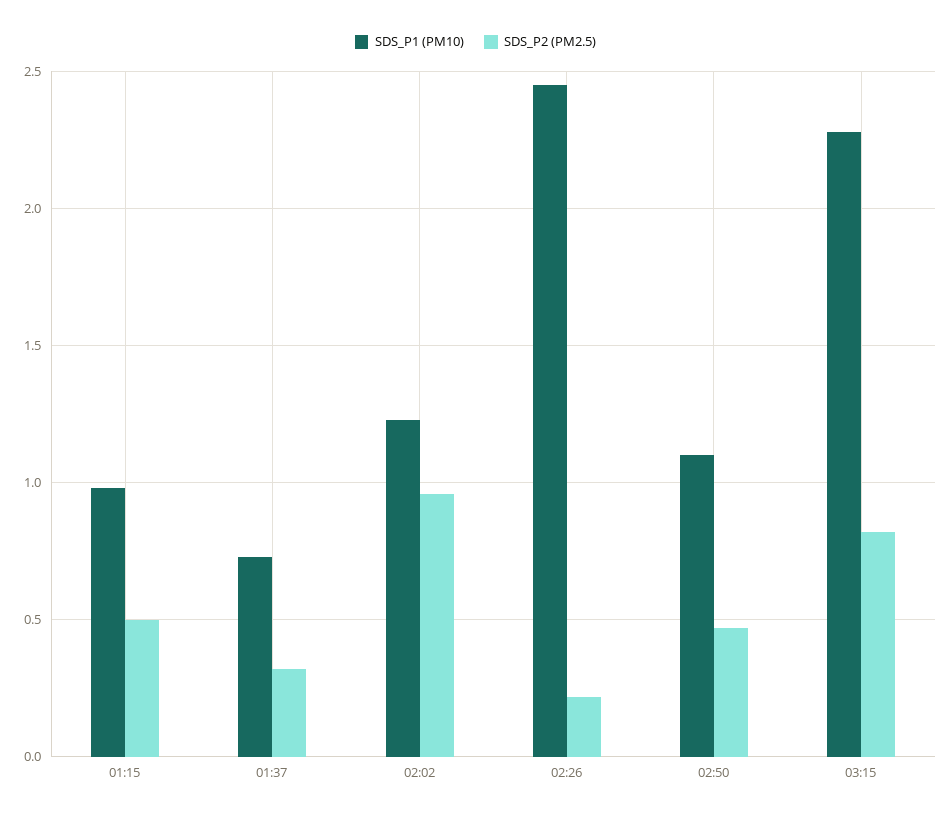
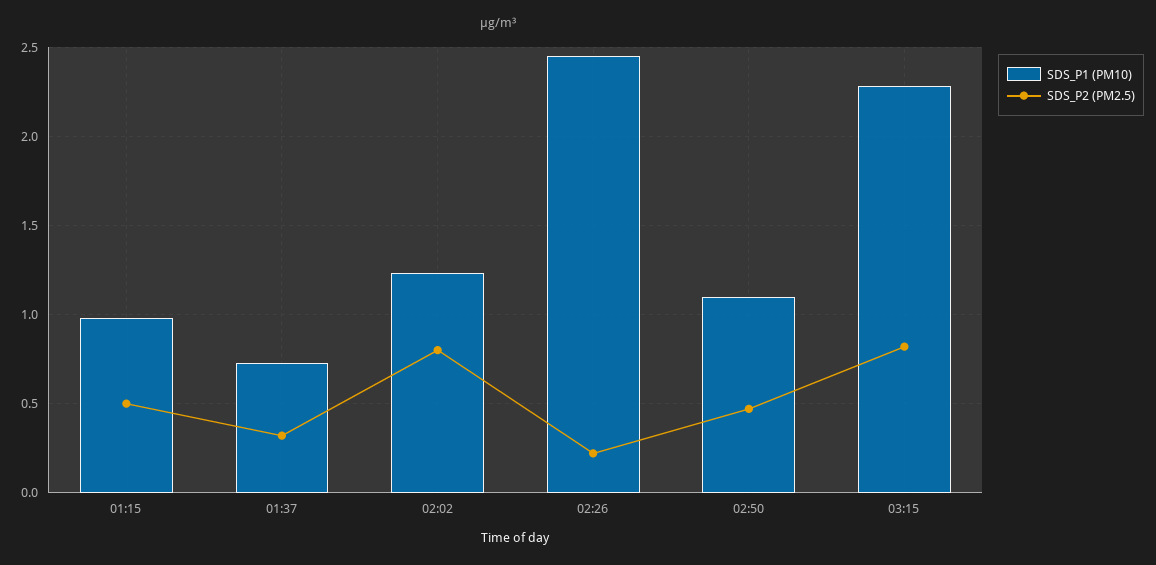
  {
    "SDS_P1 (PM10)": {
      "01:15": 1,
      "01:37": 0.75,
      "02:02": 1.25,
      "02:26": 2.45,
      "02:50": 1.1,
      "03:15": 2.3
    },
    "SDS_P2 (PM2.5)": {
      "01:15": 0.5,
      "01:37": 0.3,
-     "02:02": 0.95,
+     "02:02": 0.8,
      "02:26": 0.2,
      "02:50": 0.45,
      "03:15": 0.8
    }
  }

